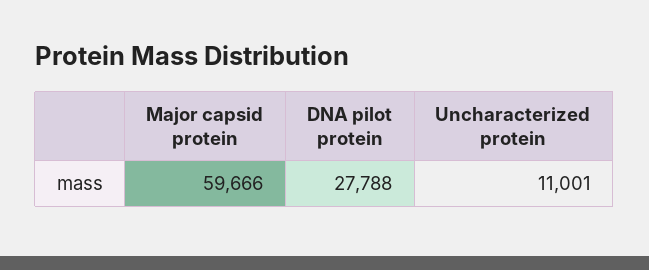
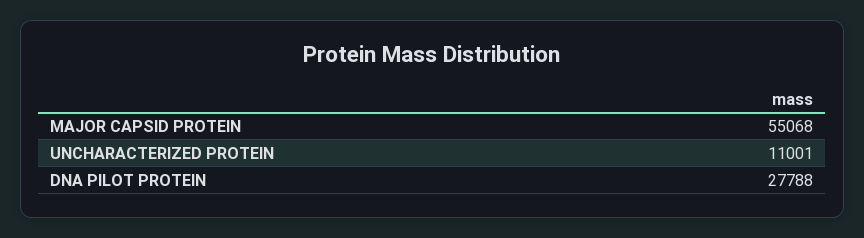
  {
-   "Major capsid protein": 59666,
+   "Major capsid protein": 55068,
    "DNA pilot protein": 27788,
    "Uncharacterized protein": 11001
  }

